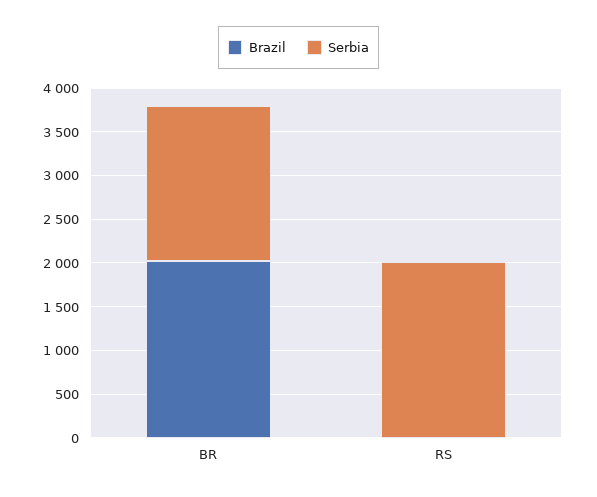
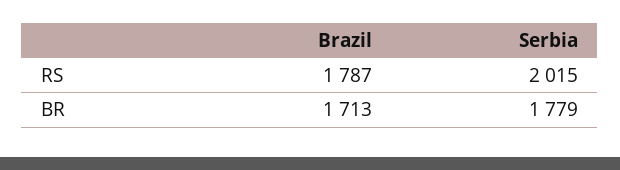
  {
    "Brazil": {
-     "BR": 2000,
+     "BR": 1713,
-     "RS": 0
+     "RS": 1787
    },
    "Serbia": {
      "BR": 1779,
      "RS": 2015
    }
  }

